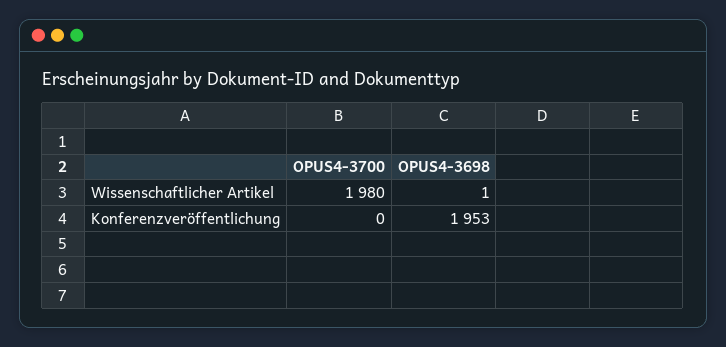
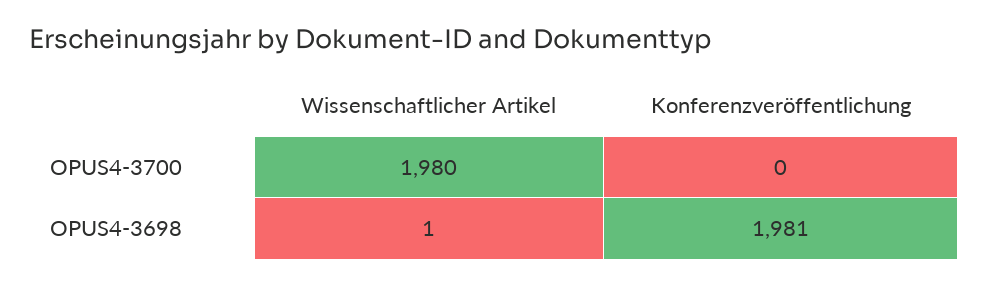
  {
    "OPUS4-3700": {
      "Wissenschaftlicher Artikel": 1980,
      "Konferenzveröffentlichung": 0
    },
    "OPUS4-3698": {
      "Wissenschaftlicher Artikel": 1,
-     "Konferenzveröffentlichung": 1953
+     "Konferenzveröffentlichung": 1981
    }
  }

